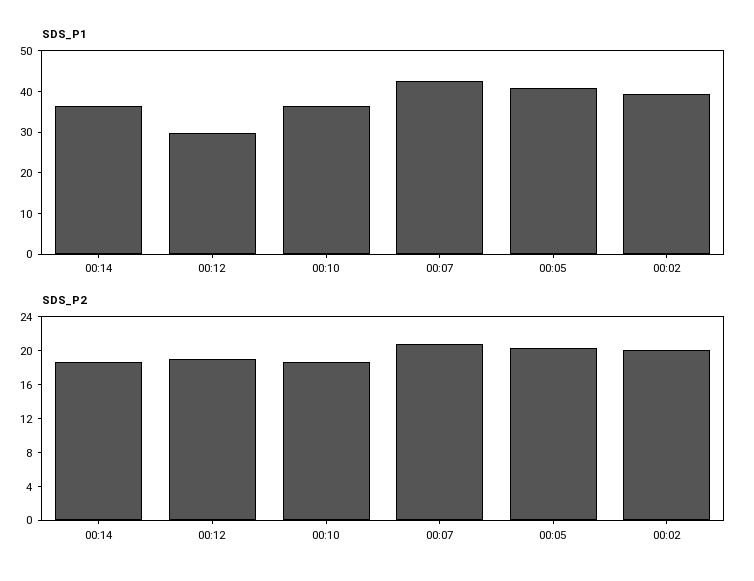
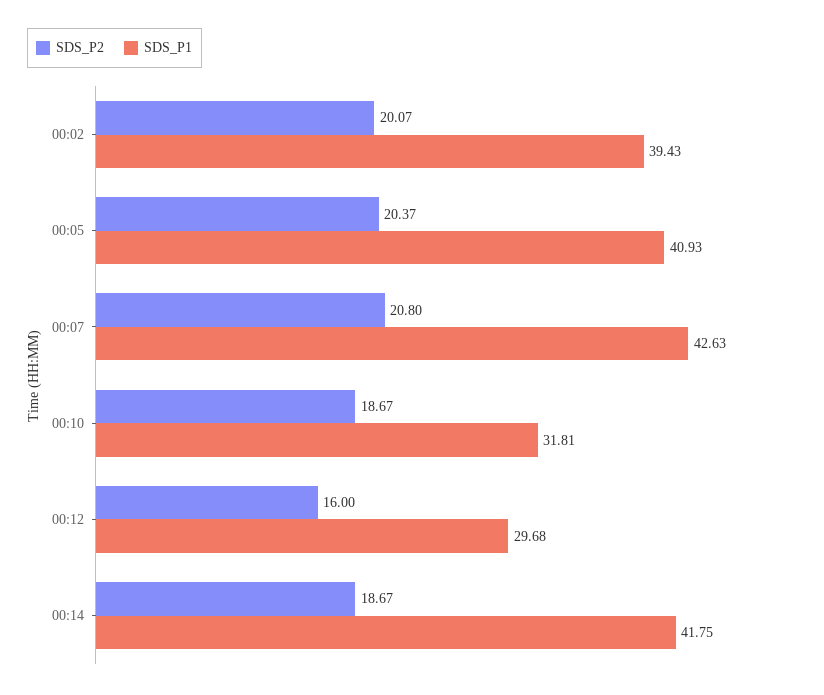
  {
    "SDS_P1": {
-     "00:14": 36,
+     "00:14": 41.75,
      "00:12": 29.68,
-     "00:10": 36,
+     "00:10": 31.81,
      "00:07": 42.63,
      "00:05": 40.93,
      "00:02": 39.43
    },
    "SDS_P2": {
      "00:14": 18.67,
-     "00:12": 19,
+     "00:12": 16,
      "00:10": 18.67,
      "00:07": 20.8,
      "00:05": 20.37,
      "00:02": 20.07
    }
  }

